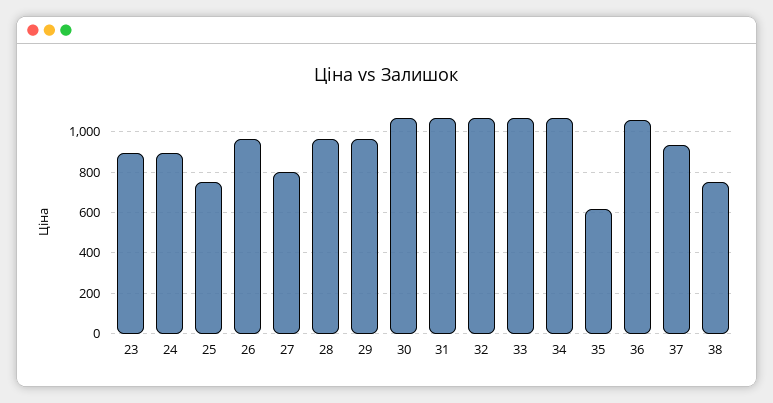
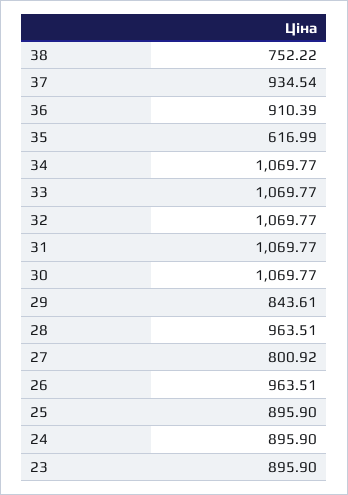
  {
    "23": 895.9,
    "24": 895.9,
-   "25": 750,
+   "25": 895.9,
    "26": 963.51,
    "27": 800.92,
    "28": 963.51,
-   "29": 950,
+   "29": 843.61,
    "30": 1069.77,
    "31": 1069.77,
    "32": 1069.77,
    "33": 1069.77,
    "34": 1069.77,
    "35": 616.99,
-   "36": 1050,
+   "36": 910.39,
    "37": 934.54,
    "38": 752.22
  }

